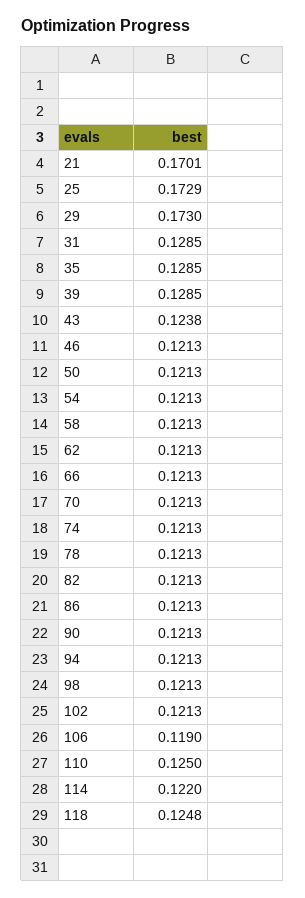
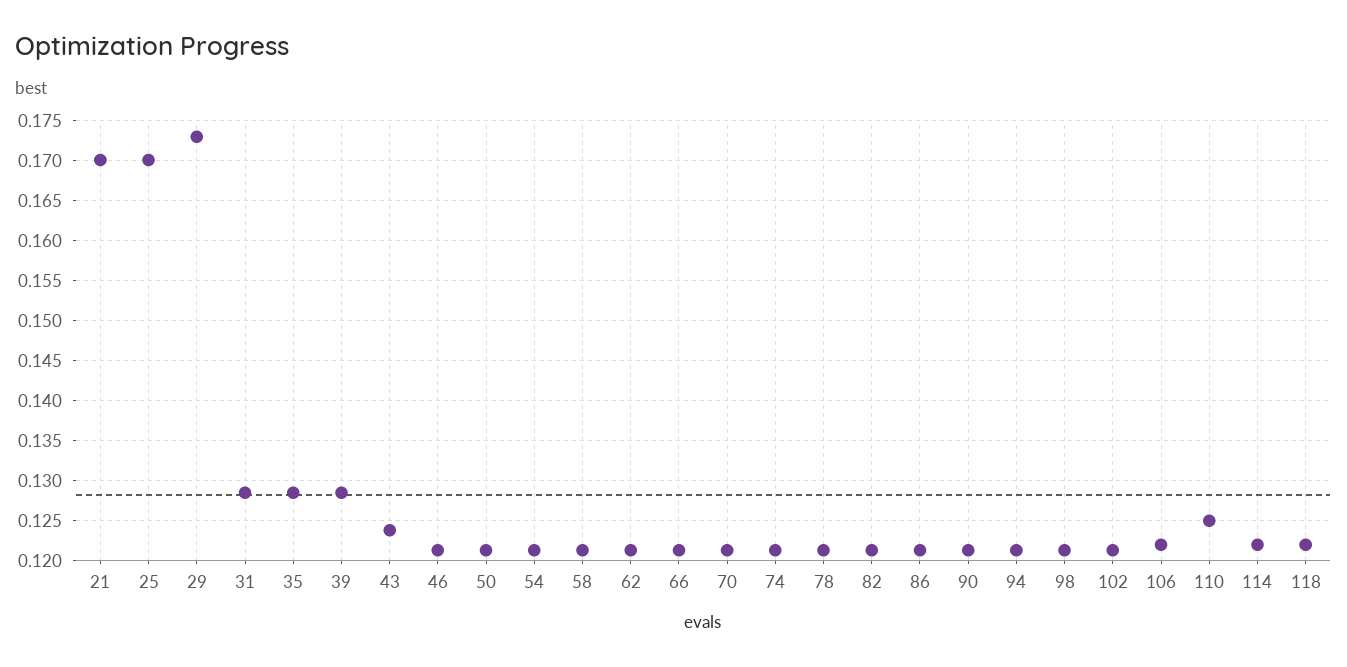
  {
    "21": 0.1701,
-   "25": 0.1729,
+   "25": 0.17,
    "29": 0.173,
    "31": 0.1285,
    "35": 0.1285,
    "39": 0.1285,
    "43": 0.1238,
    "46": 0.1213,
    "50": 0.1213,
    "54": 0.1213,
    "58": 0.1213,
    "62": 0.1213,
    "66": 0.1213,
    "70": 0.1213,
    "74": 0.1213,
    "78": 0.1213,
    "82": 0.1213,
    "86": 0.1213,
    "90": 0.1213,
    "94": 0.1213,
    "98": 0.1213,
    "102": 0.1213,
-   "106": 0.119,
+   "106": 0.122,
    "110": 0.125,
    "114": 0.122,
-   "118": 0.1248
+   "118": 0.122
  }

